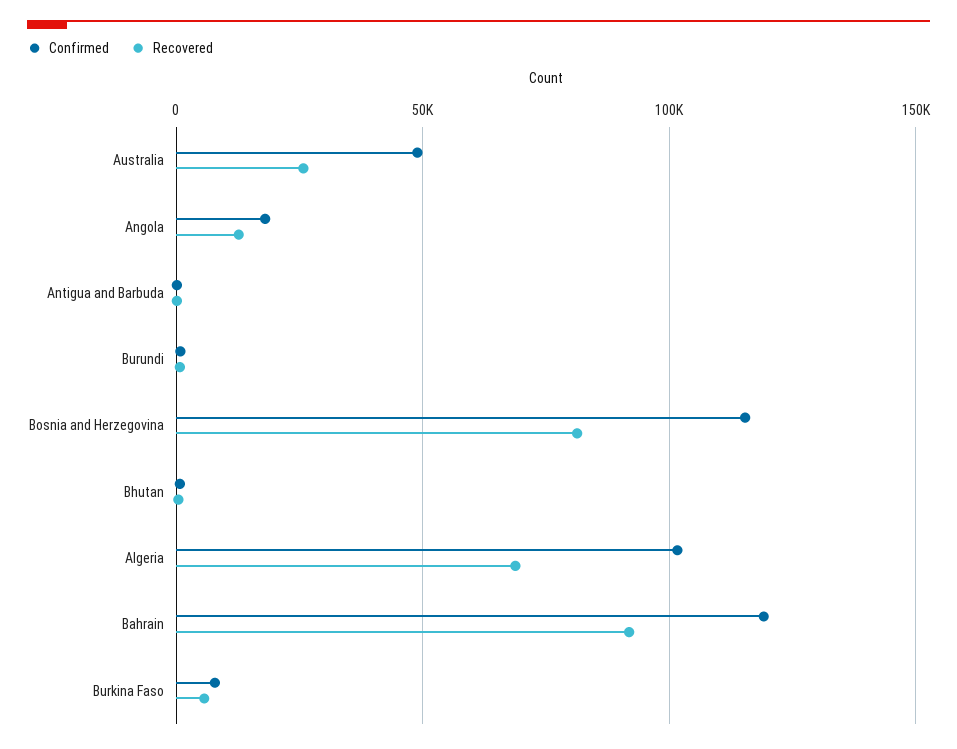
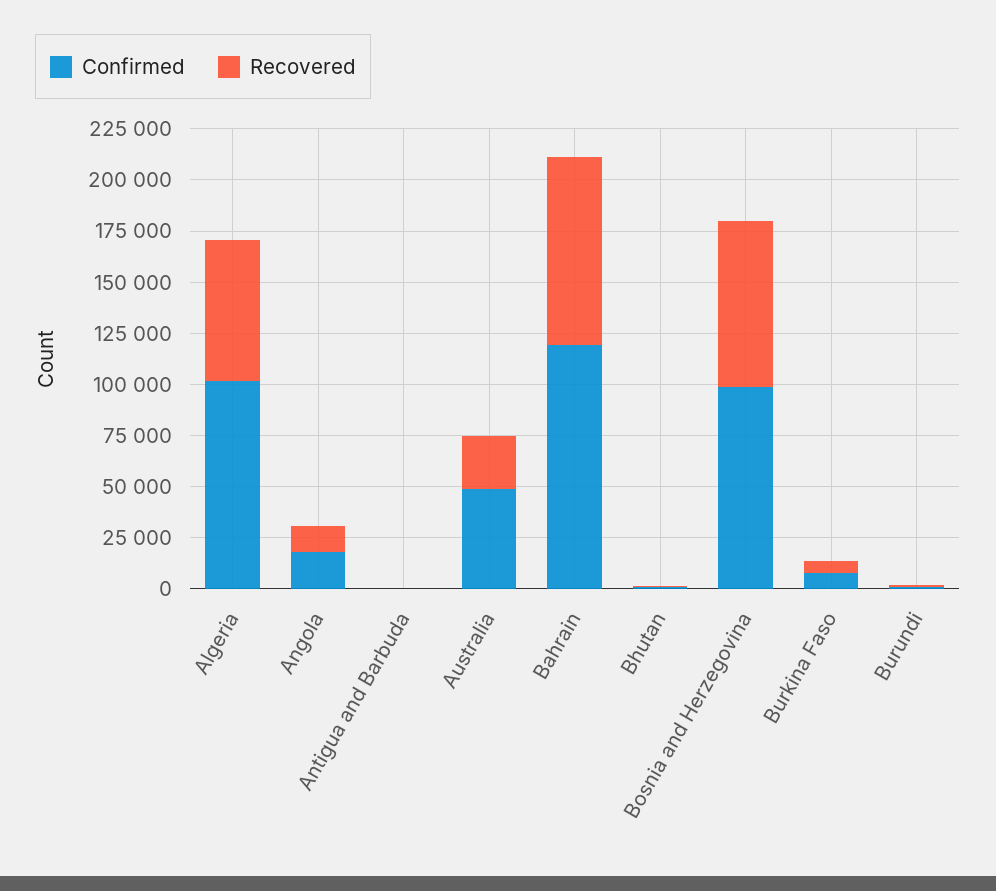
  {
    "Confirmed": {
      "Australia": 50000,
      "Angola": 20000,
      "Antigua and Barbuda": 0,
      "Burundi": 0,
-     "Bosnia and Herzegovina": 115000,
+     "Bosnia and Herzegovina": 100000,
      "Bhutan": 0,
      "Algeria": 100000,
      "Bahrain": 120000,
      "Burkina Faso": 10000
    },
    "Recovered": {
      "Australia": 25000,
      "Angola": 15000,
      "Antigua and Barbuda": 0,
      "Burundi": 0,
      "Bosnia and Herzegovina": 80000,
      "Bhutan": 0,
      "Algeria": 70000,
      "Bahrain": 90000,
      "Burkina Faso": 5000
    }
  }

